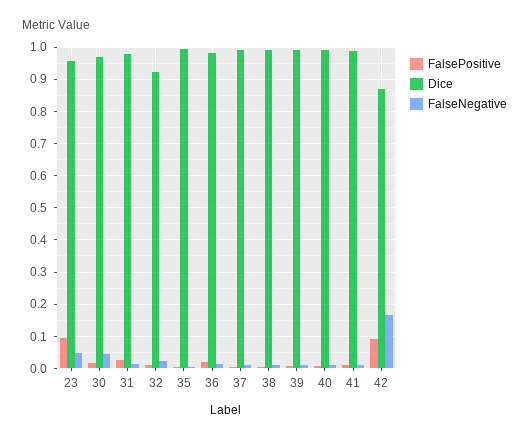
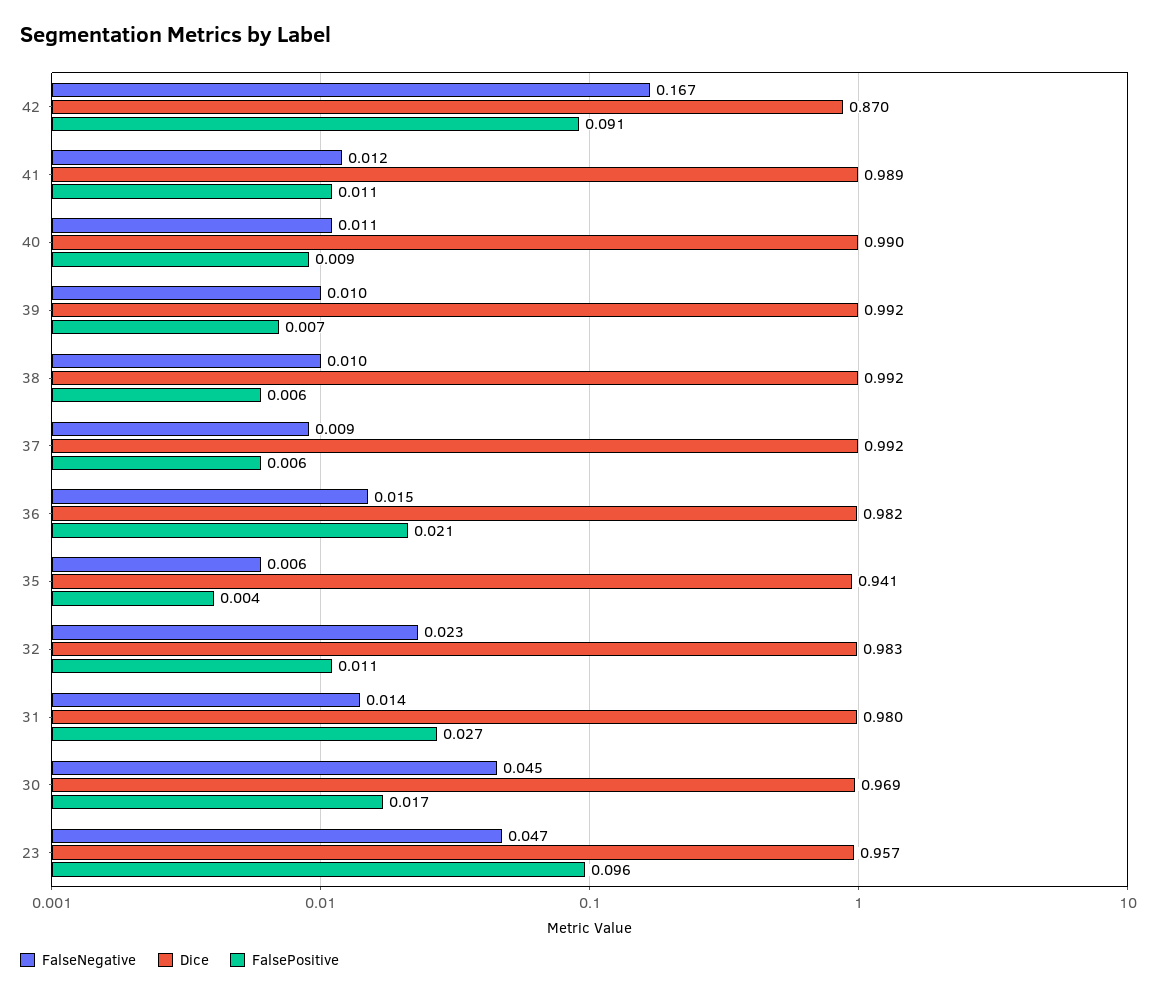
  {
    "FalsePositive": {
      "23": 0.096,
      "30": 0.017,
      "31": 0.027,
      "32": 0.011,
      "35": 0.004,
      "36": 0.021,
      "37": 0.006,
      "38": 0.006,
      "39": 0.007,
      "40": 0.009,
      "41": 0.011,
      "42": 0.091
    },
    "Dice": {
      "23": 0.957,
      "30": 0.969,
      "31": 0.98,
-     "32": 0.92,
+     "32": 0.983,
-     "35": 1,
+     "35": 0.941,
      "36": 0.982,
      "37": 0.992,
      "38": 0.992,
      "39": 0.992,
      "40": 0.99,
      "41": 0.989,
      "42": 0.87
    },
    "FalseNegative": {
      "23": 0.047,
      "30": 0.045,
      "31": 0.014,
      "32": 0.023,
      "35": 0.006,
      "36": 0.015,
      "37": 0.009,
      "38": 0.01,
      "39": 0.01,
      "40": 0.011,
      "41": 0.012,
      "42": 0.167
    }
  }

